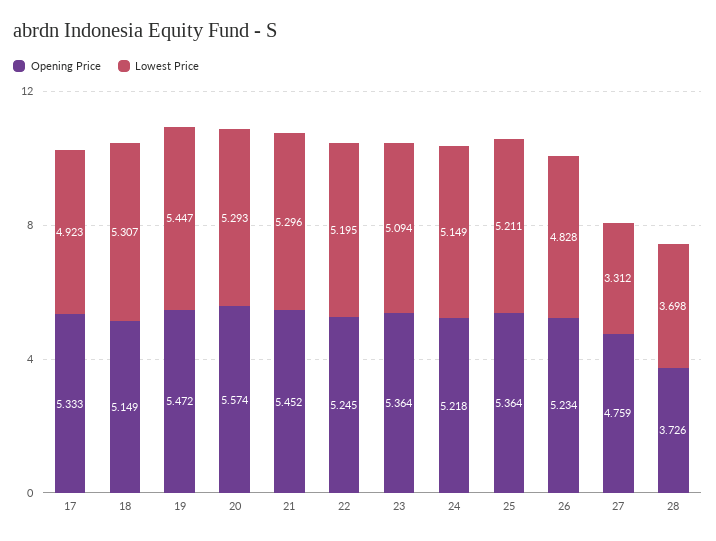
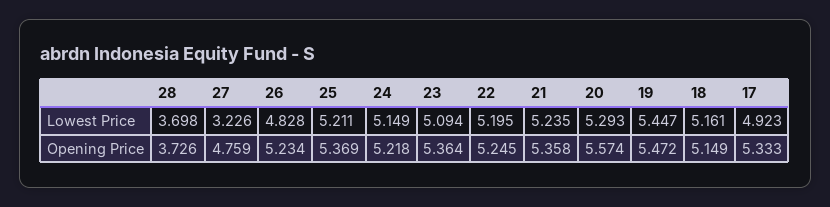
  {
    "Opening Price": {
      "17": 5.333,
      "18": 5.149,
      "19": 5.472,
      "20": 5.574,
-     "21": 5.452,
+     "21": 5.358,
      "22": 5.245,
      "23": 5.364,
      "24": 5.218,
-     "25": 5.364,
+     "25": 5.369,
      "26": 5.234,
      "27": 4.759,
      "28": 3.726
    },
    "Lowest Price": {
      "17": 4.923,
-     "18": 5.307,
+     "18": 5.161,
      "19": 5.447,
      "20": 5.293,
-     "21": 5.296,
+     "21": 5.235,
      "22": 5.195,
      "23": 5.094,
      "24": 5.149,
      "25": 5.211,
      "26": 4.828,
-     "27": 3.312,
+     "27": 3.226,
      "28": 3.698
    }
  }

